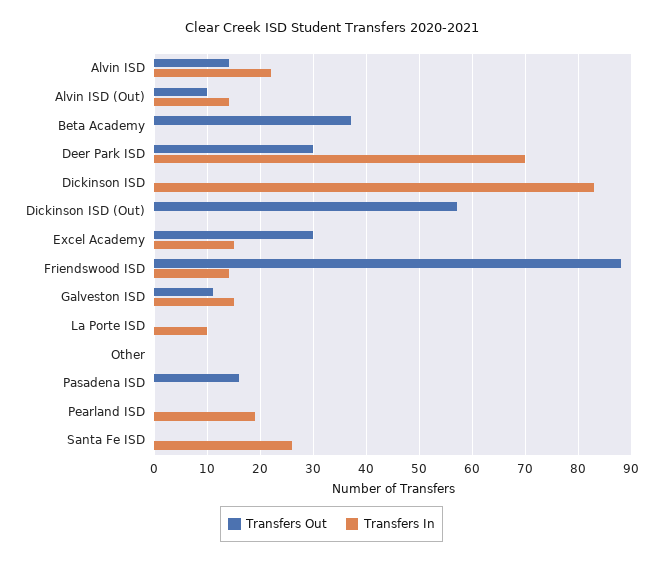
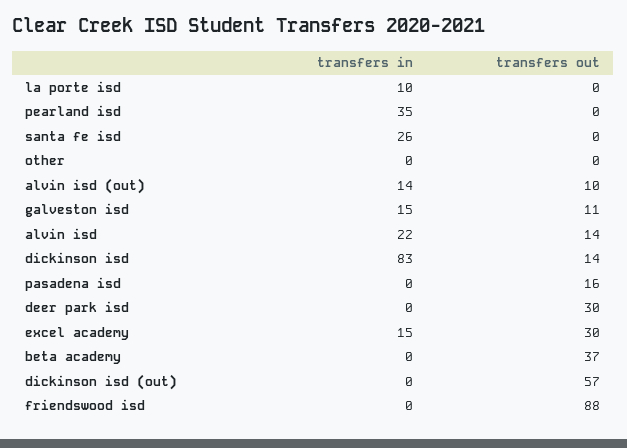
  {
    "Transfers Out": {
      "Alvin ISD": 14,
      "Alvin ISD (Out)": 10,
      "Beta Academy": 37,
      "Deer Park ISD": 30,
-     "Dickinson ISD": 0,
+     "Dickinson ISD": 14,
      "Dickinson ISD (Out)": 57,
      "Excel Academy": 30,
      "Friendswood ISD": 88,
      "Galveston ISD": 11,
      "La Porte ISD": 0,
      "Other": 0,
      "Pasadena ISD": 16,
      "Pearland ISD": 0,
      "Santa Fe ISD": 0
    },
    "Transfers In": {
      "Alvin ISD": 22,
      "Alvin ISD (Out)": 14,
      "Beta Academy": 0,
-     "Deer Park ISD": 70,
+     "Deer Park ISD": 0,
      "Dickinson ISD": 83,
      "Dickinson ISD (Out)": 0,
      "Excel Academy": 15,
-     "Friendswood ISD": 15,
+     "Friendswood ISD": 0,
      "Galveston ISD": 15,
      "La Porte ISD": 10,
      "Other": 0,
      "Pasadena ISD": 0,
-     "Pearland ISD": 20,
+     "Pearland ISD": 35,
      "Santa Fe ISD": 26
    }
  }

